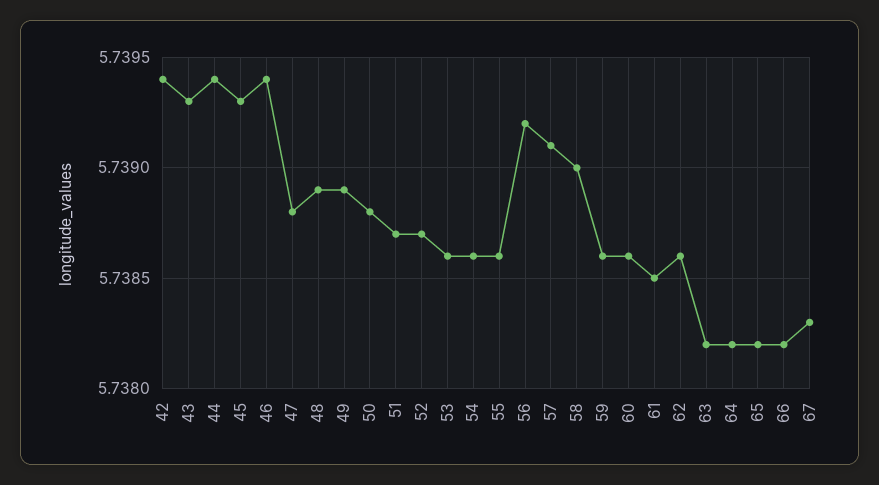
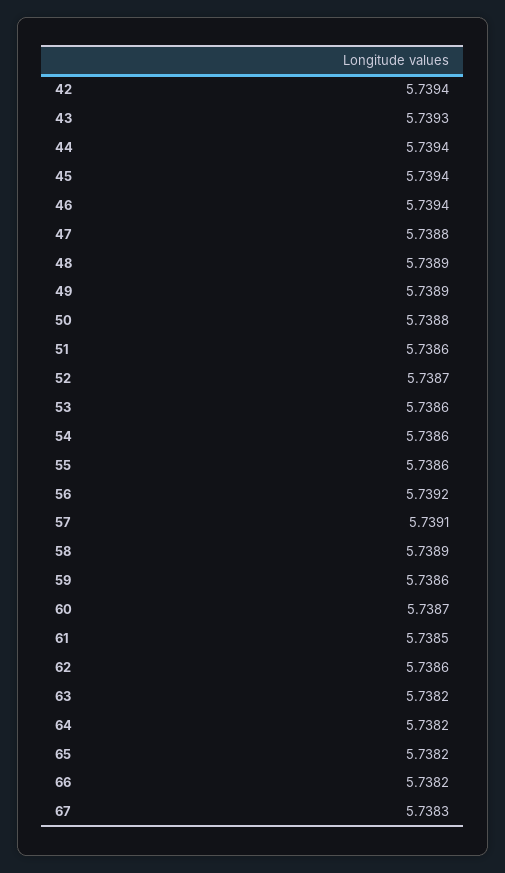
  {
    "42": 5.7394,
    "43": 5.7393,
    "44": 5.7394,
-   "45": 5.7393,
+   "45": 5.7394,
    "46": 5.7394,
    "47": 5.7388,
    "48": 5.7389,
    "49": 5.7389,
    "50": 5.7388,
-   "51": 5.7387,
+   "51": 5.7386,
    "52": 5.7387,
    "53": 5.7386,
    "54": 5.7386,
    "55": 5.7386,
    "56": 5.7392,
    "57": 5.7391,
-   "58": 5.739,
+   "58": 5.7389,
    "59": 5.7386,
-   "60": 5.7386,
+   "60": 5.7387,
    "61": 5.7385,
    "62": 5.7386,
    "63": 5.7382,
    "64": 5.7382,
    "65": 5.7382,
    "66": 5.7382,
    "67": 5.7383
  }

